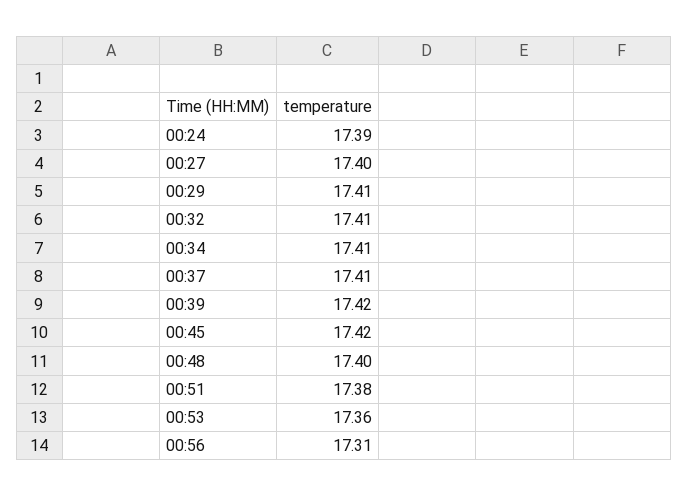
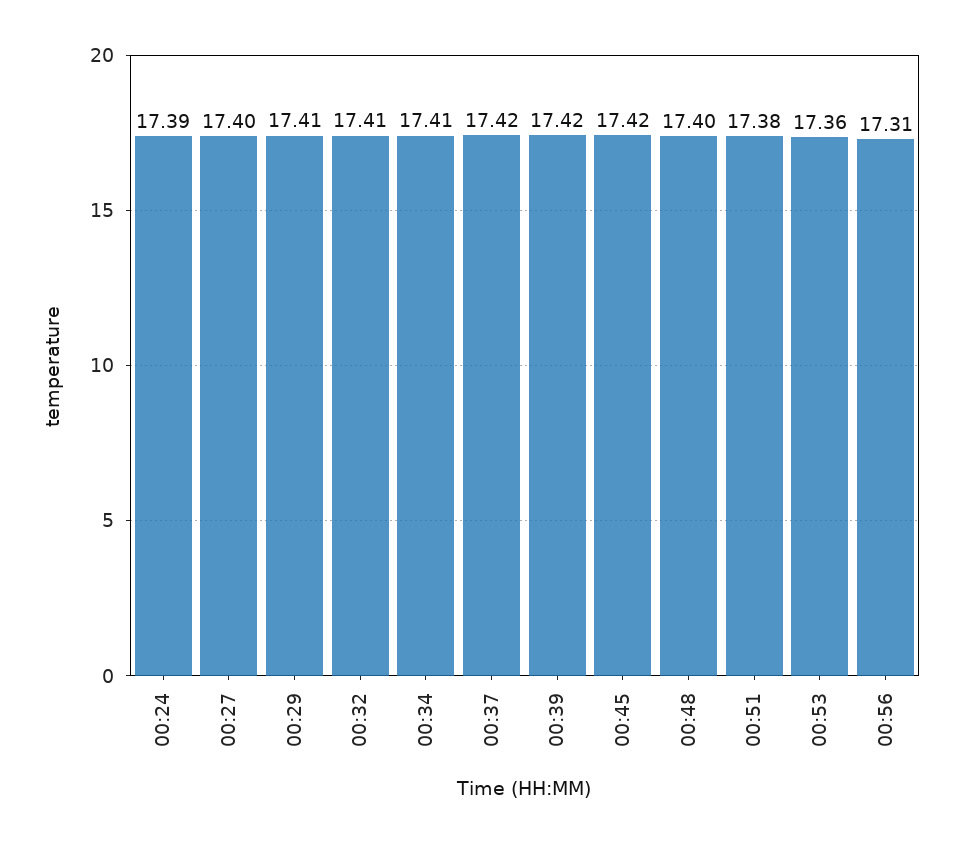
  {
    "00:24": 17.39,
    "00:27": 17.4,
    "00:29": 17.41,
    "00:32": 17.41,
    "00:34": 17.41,
-   "00:37": 17.41,
+   "00:37": 17.42,
    "00:39": 17.42,
    "00:45": 17.42,
    "00:48": 17.4,
    "00:51": 17.38,
    "00:53": 17.36,
    "00:56": 17.31
  }

